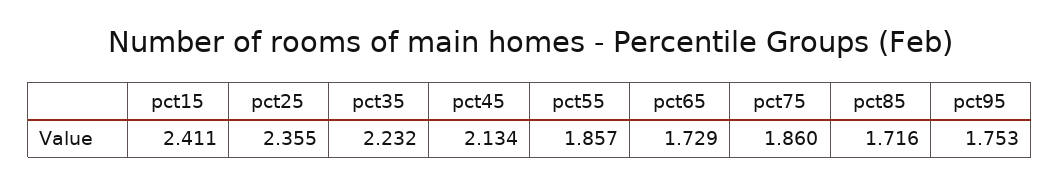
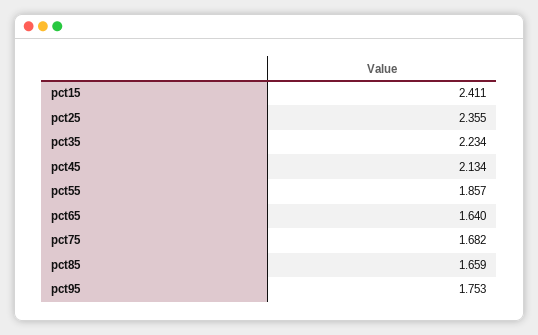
  {
    "pct15": 2.411,
    "pct25": 2.355,
-   "pct35": 2.232,
+   "pct35": 2.234,
    "pct45": 2.134,
    "pct55": 1.857,
-   "pct65": 1.729,
+   "pct65": 1.64,
-   "pct75": 1.86,
+   "pct75": 1.682,
-   "pct85": 1.716,
+   "pct85": 1.659,
    "pct95": 1.753
  }

